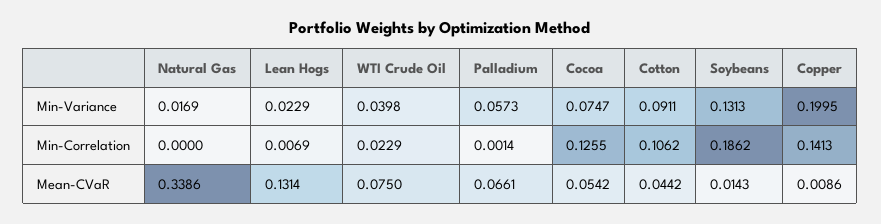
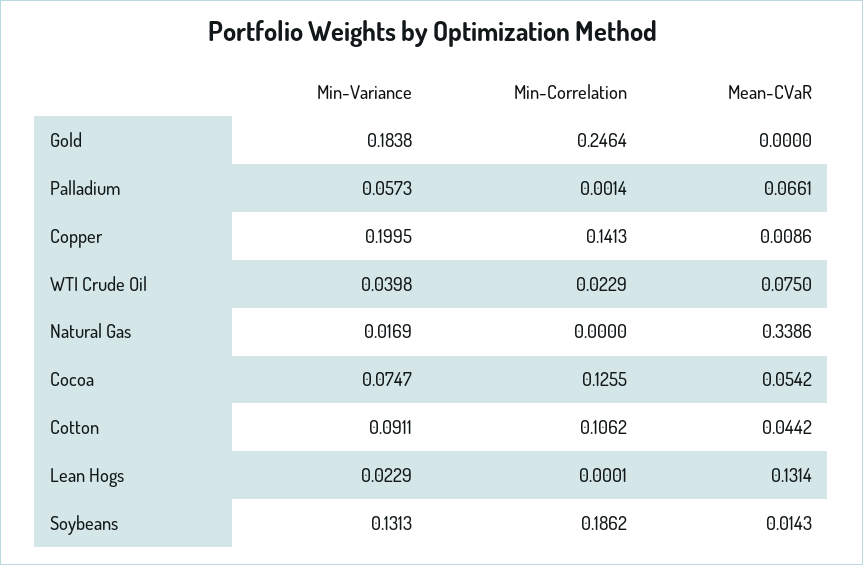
  {
    "Natural Gas": {
      "Min-Variance": 0.0169,
      "Min-Correlation": 0,
      "Mean-CVaR": 0.3386
    },
    "Lean Hogs": {
      "Min-Variance": 0.0229,
-     "Min-Correlation": 0.0069,
+     "Min-Correlation": 0.0001,
      "Mean-CVaR": 0.1314
    },
    "WTI Crude Oil": {
      "Min-Variance": 0.0398,
      "Min-Correlation": 0.0229,
      "Mean-CVaR": 0.075
    },
    "Palladium": {
      "Min-Variance": 0.0573,
      "Min-Correlation": 0.0014,
      "Mean-CVaR": 0.0661
    },
    "Cocoa": {
      "Min-Variance": 0.0747,
      "Min-Correlation": 0.1255,
      "Mean-CVaR": 0.0542
    },
    "Cotton": {
      "Min-Variance": 0.0911,
      "Min-Correlation": 0.1062,
      "Mean-CVaR": 0.0442
    },
    "Soybeans": {
      "Min-Variance": 0.1313,
      "Min-Correlation": 0.1862,
      "Mean-CVaR": 0.0143
    },
    "Copper": {
      "Min-Variance": 0.1995,
      "Min-Correlation": 0.1413,
      "Mean-CVaR": 0.0086
-   }
+   },
+   "Gold": {
+     "Min-Variance": 0.1838,
+     "Min-Correlation": 0.2464,
+     "Mean-CVaR": 0
+   }
  }

